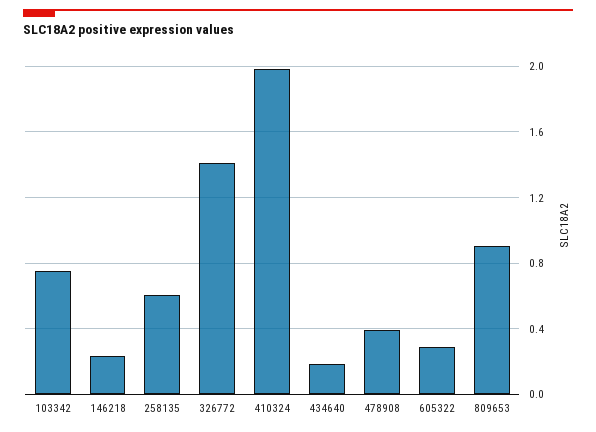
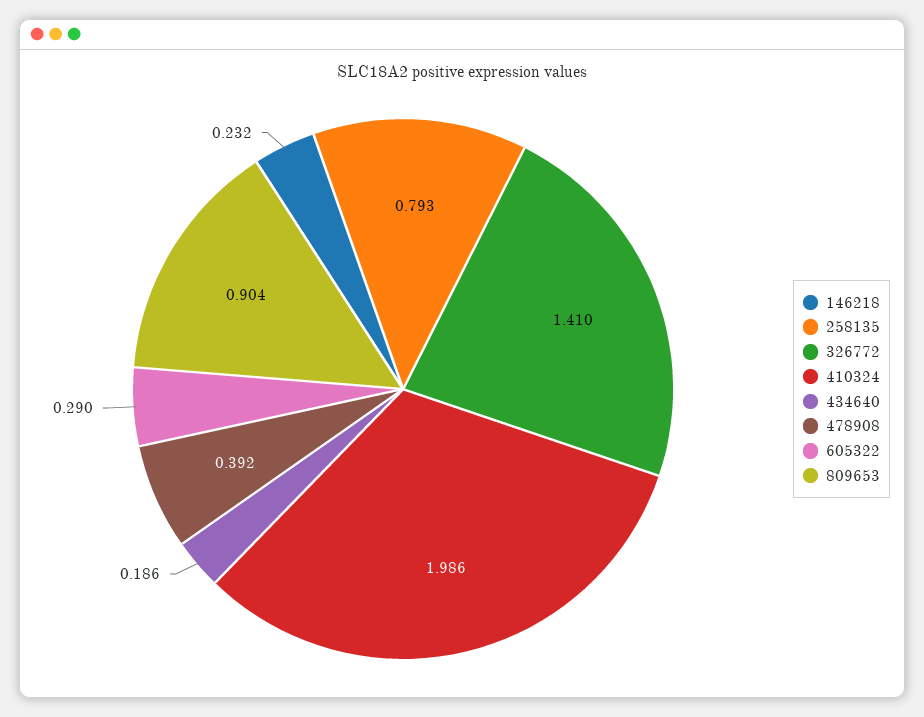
  {
-   "103342": 0.75,
    "146218": 0.232,
-   "258135": 0.6,
+   "258135": 0.793,
    "326772": 1.41,
    "410324": 1.986,
    "434640": 0.186,
    "478908": 0.392,
    "605322": 0.29,
    "809653": 0.904
  }

